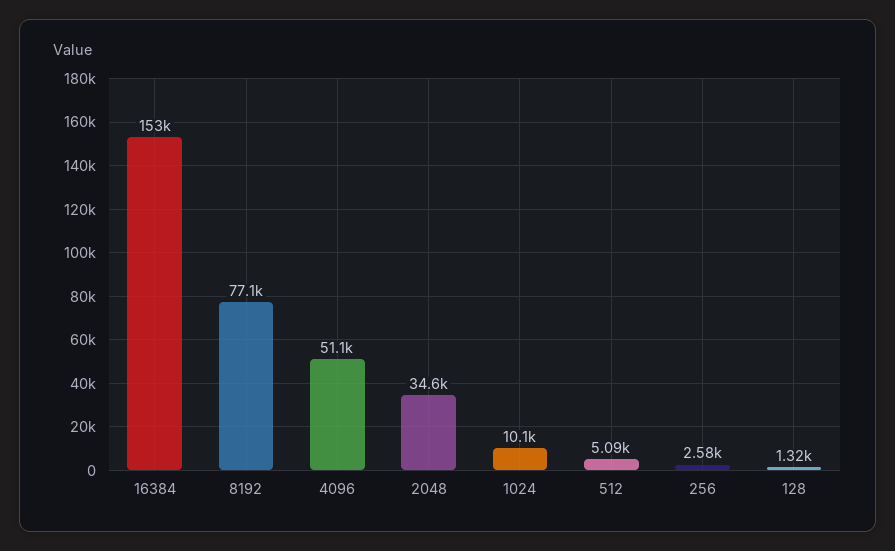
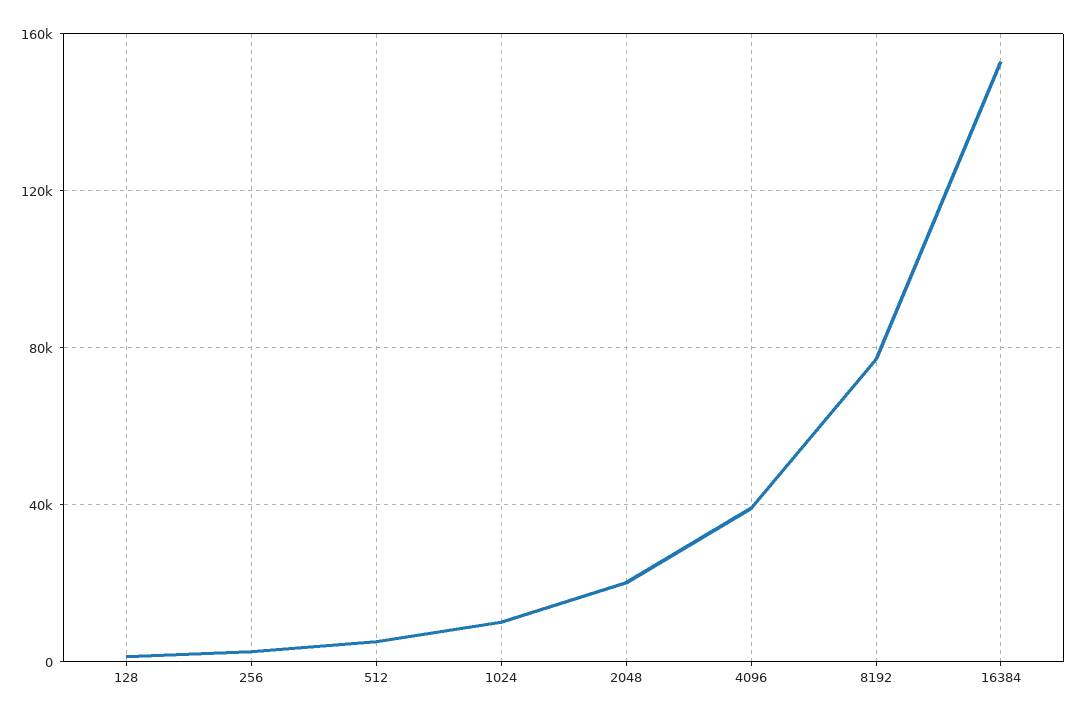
  {
    "16384": 153000,
    "8192": 77100,
-   "4096": 51100,
+   "4096": 40000,
-   "2048": 34600,
+   "2048": 20000,
    "1024": 10100,
    "512": 5090,
    "256": 2580,
    "128": 1320
  }

